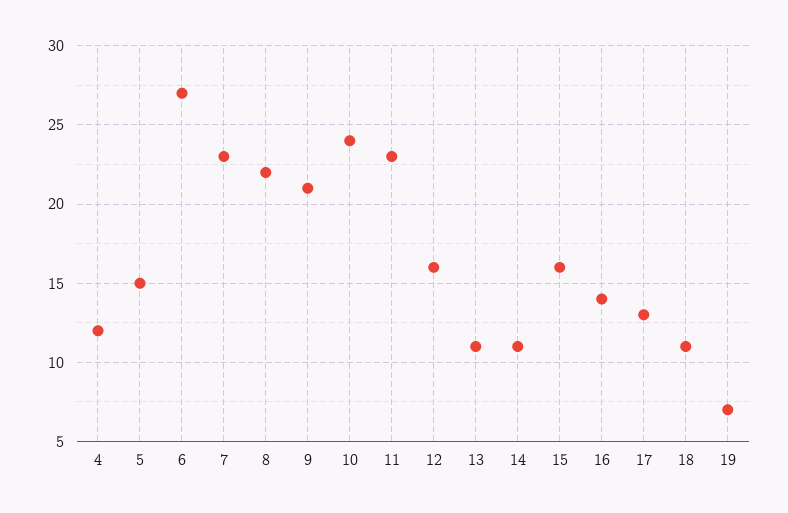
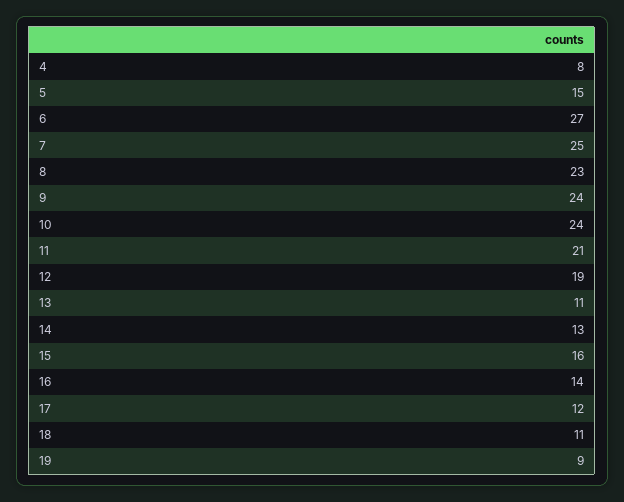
  {
-   "4": 12,
+   "4": 8,
    "5": 15,
    "6": 27,
-   "7": 23,
+   "7": 25,
-   "8": 22,
+   "8": 23,
-   "9": 21,
+   "9": 24,
    "10": 24,
-   "11": 23,
+   "11": 21,
-   "12": 16,
+   "12": 19,
    "13": 11,
-   "14": 11,
+   "14": 13,
    "15": 16,
    "16": 14,
-   "17": 13,
+   "17": 12,
    "18": 11,
-   "19": 7
+   "19": 9
  }

